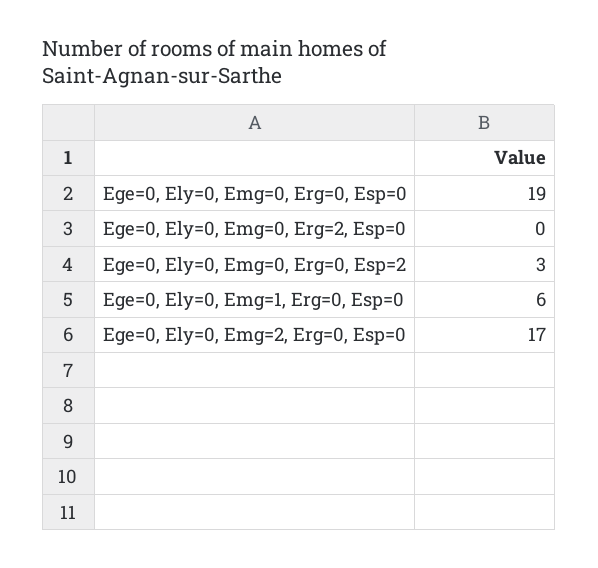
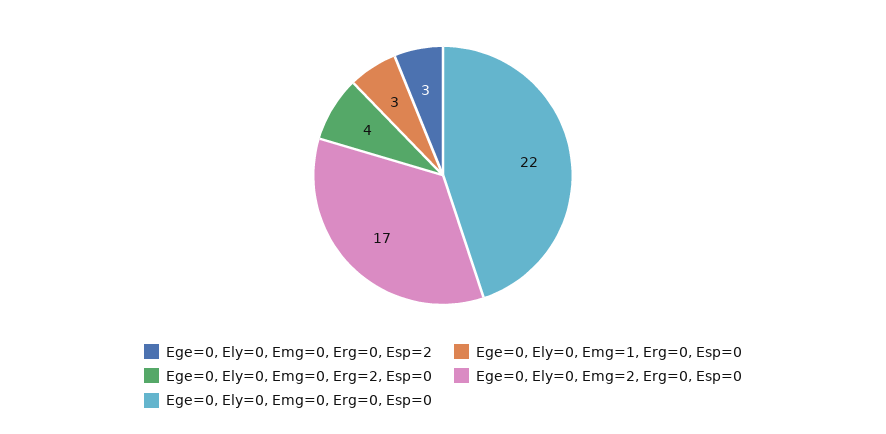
  {
-   "Ege=0, Ely=0, Emg=0, Erg=0, Esp=0": 19,
+   "Ege=0, Ely=0, Emg=0, Erg=0, Esp=0": 22,
-   "Ege=0, Ely=0, Emg=0, Erg=2, Esp=0": 0,
+   "Ege=0, Ely=0, Emg=0, Erg=2, Esp=0": 4,
    "Ege=0, Ely=0, Emg=0, Erg=0, Esp=2": 3,
-   "Ege=0, Ely=0, Emg=1, Erg=0, Esp=0": 6,
+   "Ege=0, Ely=0, Emg=1, Erg=0, Esp=0": 3,
    "Ege=0, Ely=0, Emg=2, Erg=0, Esp=0": 17
  }

